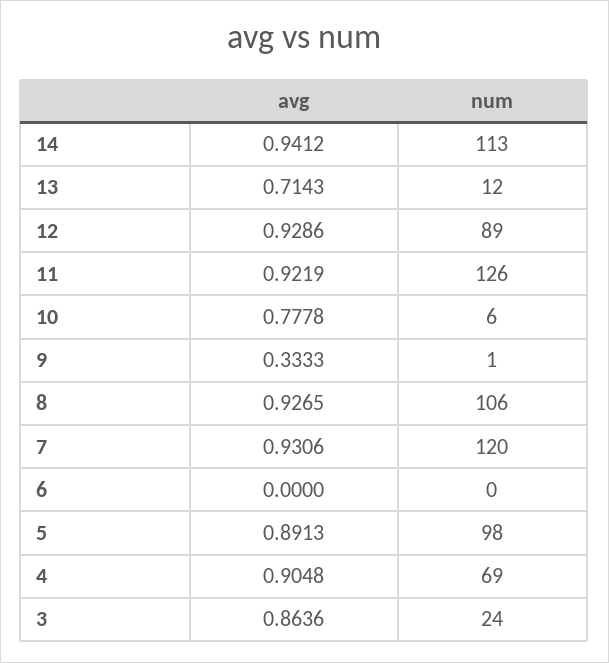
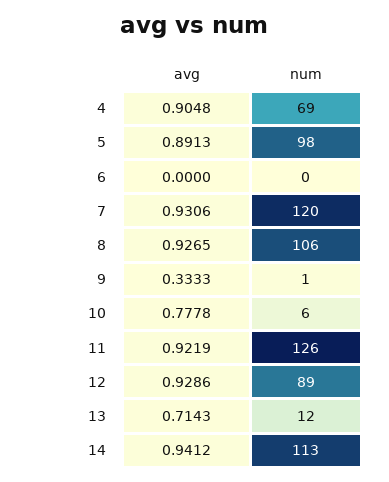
  {
    "avg": {
      "14": 0.9412,
      "13": 0.7143,
      "12": 0.9286,
      "11": 0.9219,
      "10": 0.7778,
      "9": 0.3333,
      "8": 0.9265,
      "7": 0.9306,
      "6": 0,
      "5": 0.8913,
-     "4": 0.9048,
+     "4": 0.9048
-     "3": 0.8636
    },
    "num": {
      "14": 113,
      "13": 12,
      "12": 89,
      "11": 126,
      "10": 6,
      "9": 1,
      "8": 106,
      "7": 120,
      "6": 0,
      "5": 98,
-     "4": 69,
+     "4": 69
-     "3": 24
    }
  }

